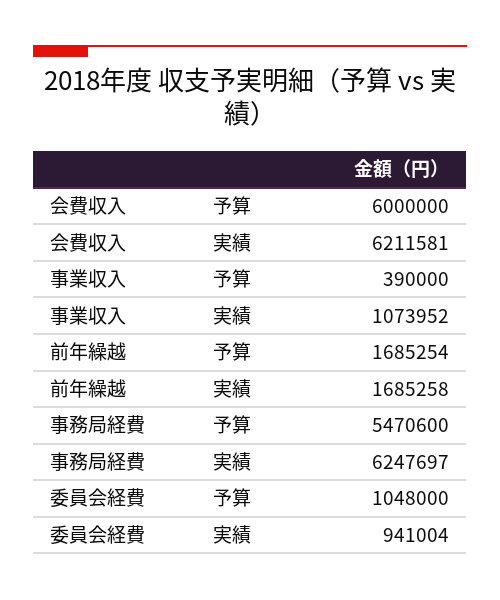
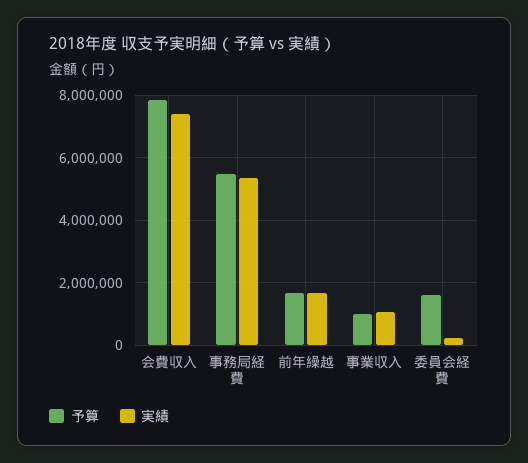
  {
    "予算": {
-     "会費収入": 6000000,
+     "会費収入": 7800000,
-     "事業収入": 390000,
+     "事業収入": 1000000,
      "前年繰越": 1685254,
      "事務局経費": 5470600,
-     "委員会経費": 1048000
+     "委員会経費": 1600000
    },
    "実績": {
-     "会費収入": 6211581,
+     "会費収入": 7400000,
      "事業収入": 1073952,
      "前年繰越": 1685258,
-     "事務局経費": 6247697,
+     "事務局経費": 5400000,
-     "委員会経費": 941004
+     "委員会経費": 200000
    }
  }

